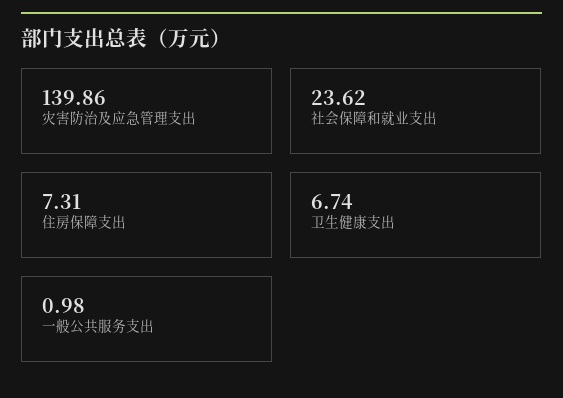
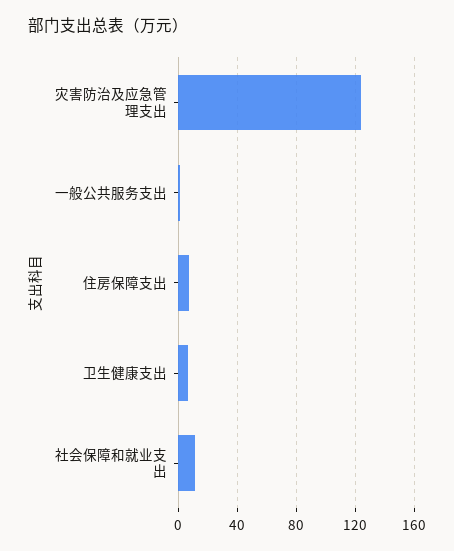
  {
-   "灾害防治及应急管理支出": 139.86,
+   "灾害防治及应急管理支出": 125,
-   "社会保障和就业支出": 23.62,
+   "社会保障和就业支出": 10,
    "住房保障支出": 7.31,
    "卫生健康支出": 6.74,
    "一般公共服务支出": 0.98
  }

